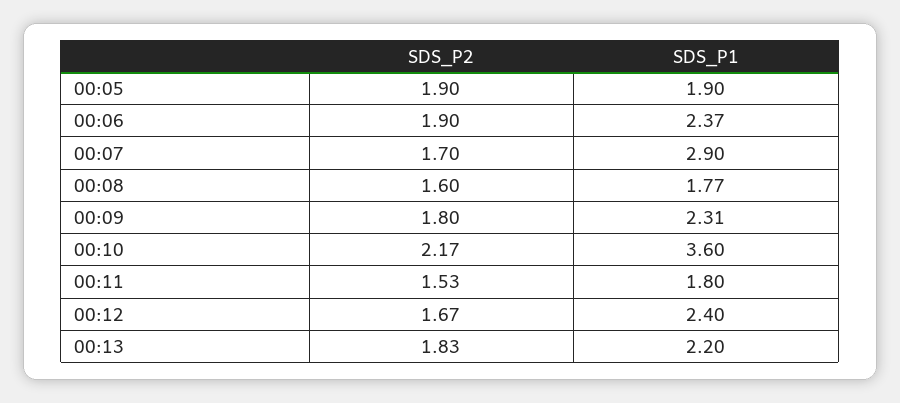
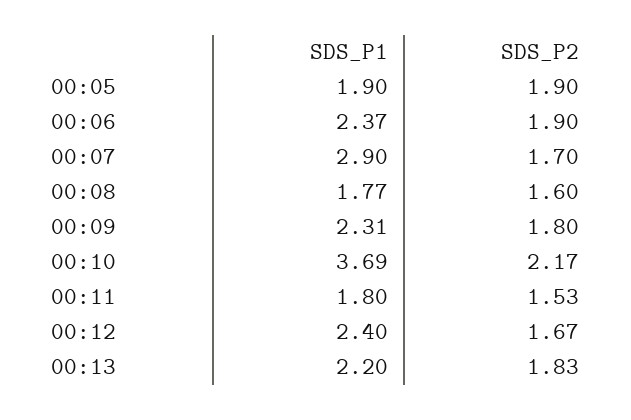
  {
    "SDS_P2": {
      "00:05": 1.9,
      "00:06": 1.9,
      "00:07": 1.7,
      "00:08": 1.6,
      "00:09": 1.8,
      "00:10": 2.17,
      "00:11": 1.53,
      "00:12": 1.67,
      "00:13": 1.83
    },
    "SDS_P1": {
      "00:05": 1.9,
      "00:06": 2.37,
      "00:07": 2.9,
      "00:08": 1.77,
      "00:09": 2.31,
-     "00:10": 3.6,
+     "00:10": 3.69,
      "00:11": 1.8,
      "00:12": 2.4,
      "00:13": 2.2
    }
  }

